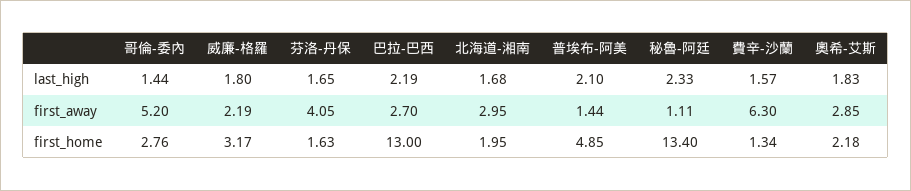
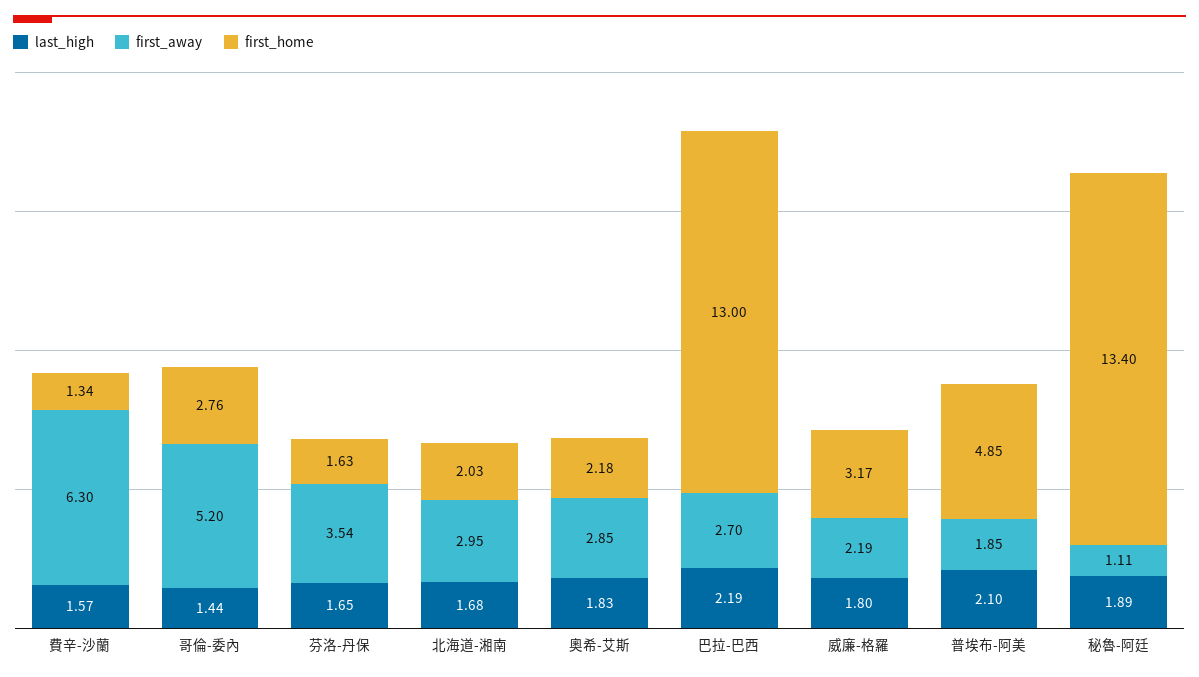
  {
    "last_high": {
      "哥倫-委內": 1.44,
      "威廉-格羅": 1.8,
      "芬洛-丹保": 1.65,
      "巴拉-巴西": 2.19,
      "北海道-湘南": 1.68,
      "普埃布-阿美": 2.1,
-     "秘魯-阿廷": 2.33,
+     "秘魯-阿廷": 1.89,
      "費辛-沙蘭": 1.57,
      "奧希-艾斯": 1.83
    },
    "first_away": {
      "哥倫-委內": 5.2,
      "威廉-格羅": 2.19,
-     "芬洛-丹保": 4.05,
+     "芬洛-丹保": 3.54,
      "巴拉-巴西": 2.7,
      "北海道-湘南": 2.95,
-     "普埃布-阿美": 1.44,
+     "普埃布-阿美": 1.85,
      "秘魯-阿廷": 1.11,
      "費辛-沙蘭": 6.3,
      "奧希-艾斯": 2.85
    },
    "first_home": {
      "哥倫-委內": 2.76,
      "威廉-格羅": 3.17,
      "芬洛-丹保": 1.63,
      "巴拉-巴西": 13,
-     "北海道-湘南": 1.95,
+     "北海道-湘南": 2.03,
      "普埃布-阿美": 4.85,
      "秘魯-阿廷": 13.4,
      "費辛-沙蘭": 1.34,
      "奧希-艾斯": 2.18
    }
  }

